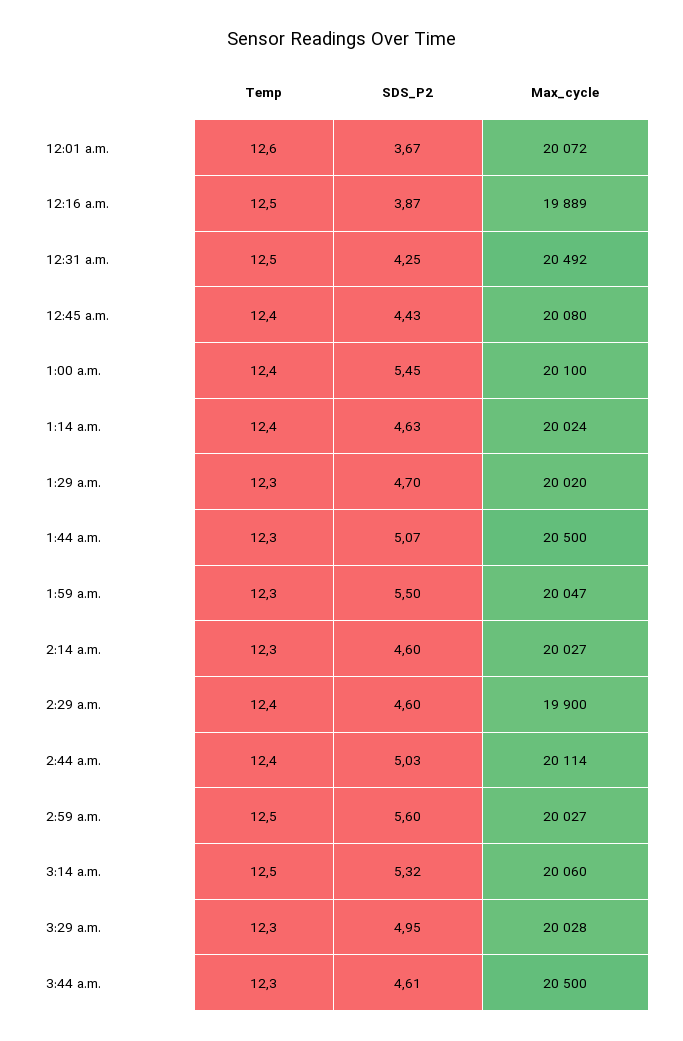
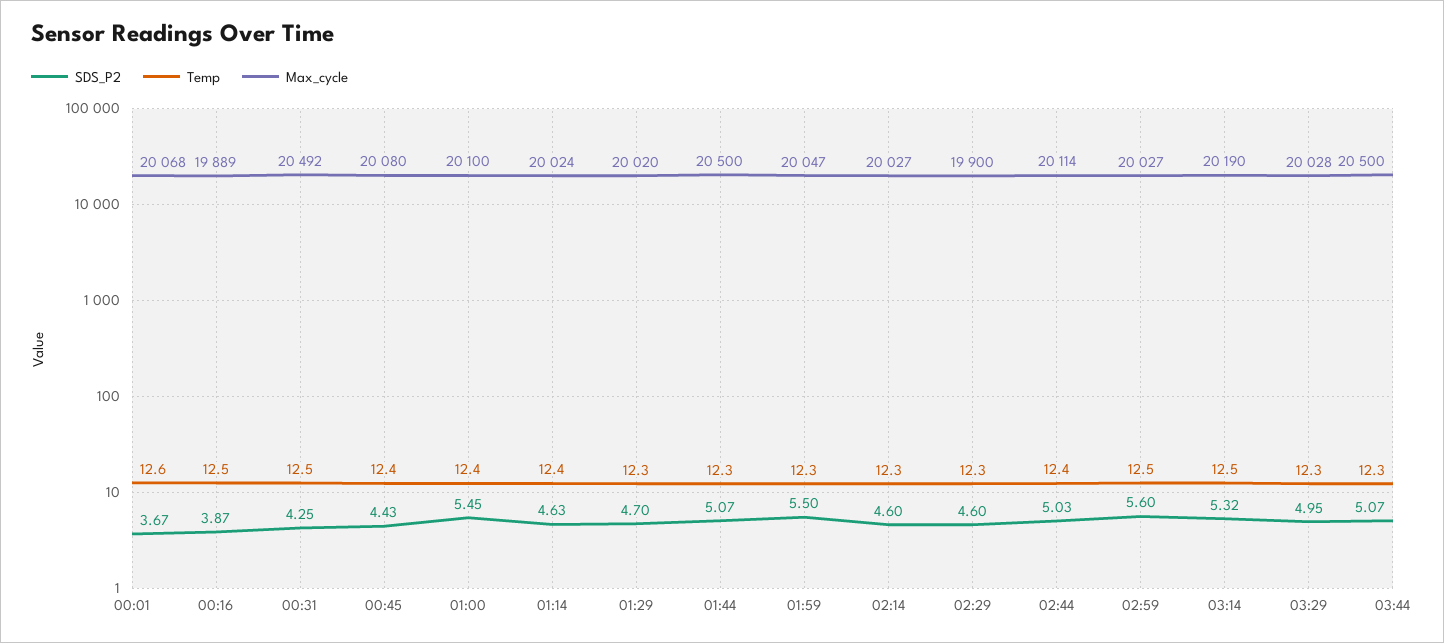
  {
    "Temp": {
      "12:01 a.m.": 12.6,
      "12:16 a.m.": 12.5,
      "12:31 a.m.": 12.5,
      "12:45 a.m.": 12.4,
      "1:00 a.m.": 12.4,
      "1:14 a.m.": 12.4,
      "1:29 a.m.": 12.3,
      "1:44 a.m.": 12.3,
      "1:59 a.m.": 12.3,
      "2:14 a.m.": 12.3,
-     "2:29 a.m.": 12.4,
+     "2:29 a.m.": 12.3,
      "2:44 a.m.": 12.4,
      "2:59 a.m.": 12.5,
      "3:14 a.m.": 12.5,
      "3:29 a.m.": 12.3,
      "3:44 a.m.": 12.3
    },
    "SDS_P2": {
      "12:01 a.m.": 3.67,
      "12:16 a.m.": 3.87,
      "12:31 a.m.": 4.25,
      "12:45 a.m.": 4.43,
      "1:00 a.m.": 5.45,
      "1:14 a.m.": 4.63,
      "1:29 a.m.": 4.7,
      "1:44 a.m.": 5.07,
      "1:59 a.m.": 5.5,
      "2:14 a.m.": 4.6,
      "2:29 a.m.": 4.6,
      "2:44 a.m.": 5.03,
      "2:59 a.m.": 5.6,
      "3:14 a.m.": 5.32,
      "3:29 a.m.": 4.95,
-     "3:44 a.m.": 4.61
+     "3:44 a.m.": 5.07
    },
    "Max_cycle": {
-     "12:01 a.m.": 20072,
+     "12:01 a.m.": 20068,
      "12:16 a.m.": 19889,
      "12:31 a.m.": 20492,
      "12:45 a.m.": 20080,
      "1:00 a.m.": 20100,
      "1:14 a.m.": 20024,
      "1:29 a.m.": 20020,
      "1:44 a.m.": 20500,
      "1:59 a.m.": 20047,
      "2:14 a.m.": 20027,
      "2:29 a.m.": 19900,
      "2:44 a.m.": 20114,
      "2:59 a.m.": 20027,
-     "3:14 a.m.": 20060,
+     "3:14 a.m.": 20190,
      "3:29 a.m.": 20028,
      "3:44 a.m.": 20500
    }
  }

